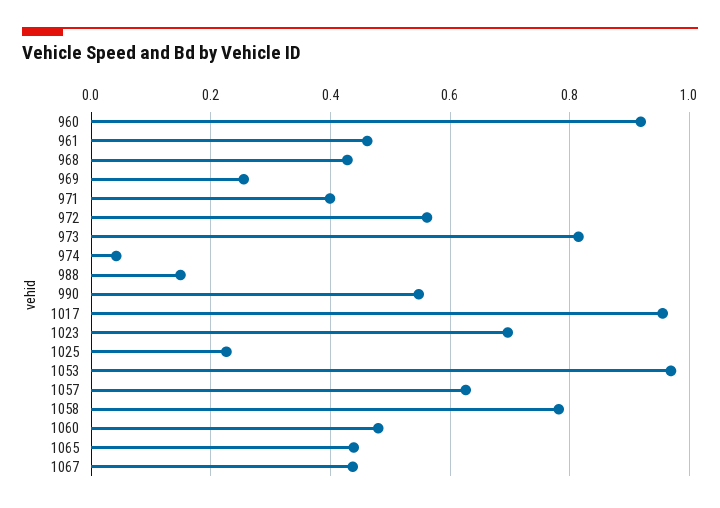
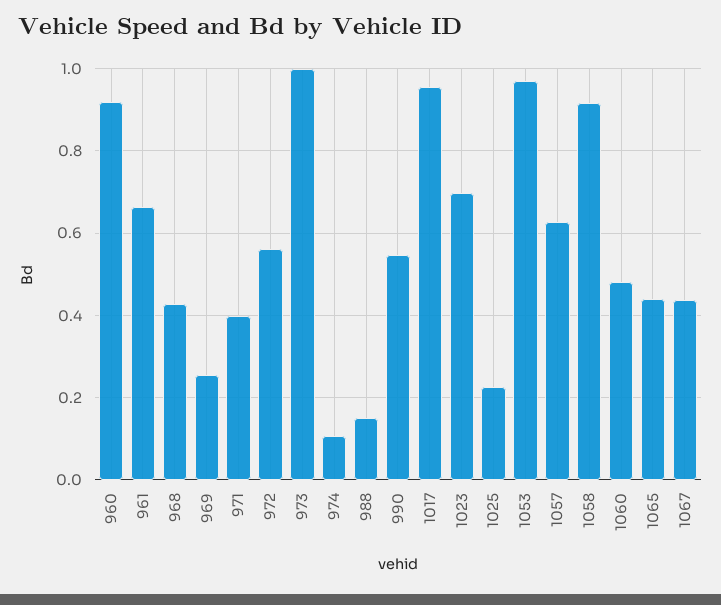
  {
    "960": 0.92,
-   "961": 0.46,
+   "961": 0.66,
    "968": 0.42,
    "969": 0.26,
    "971": 0.4,
    "972": 0.56,
-   "973": 0.82,
+   "973": 1,
-   "974": 0.04,
+   "974": 0.1,
    "988": 0.14,
    "990": 0.54,
    "1017": 0.96,
    "1023": 0.7,
    "1025": 0.22,
    "1053": 0.96,
    "1057": 0.62,
-   "1058": 0.78,
+   "1058": 0.92,
    "1060": 0.48,
    "1065": 0.44,
    "1067": 0.44
  }

